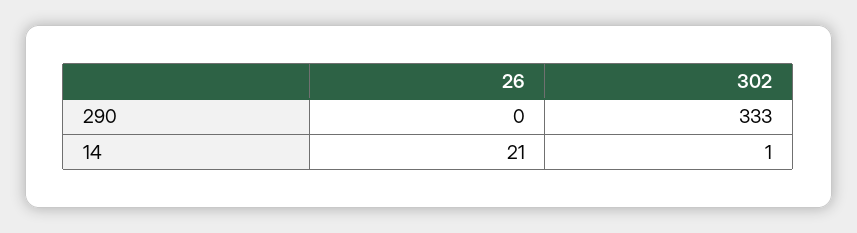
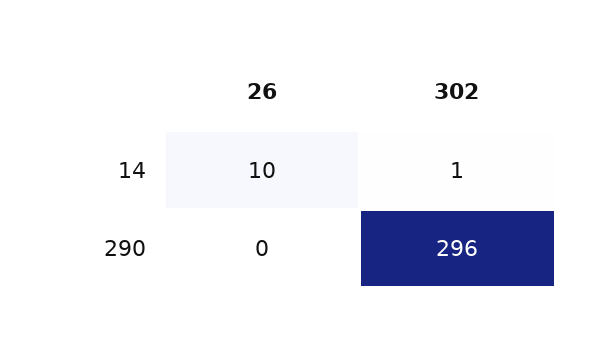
  {
    "26": {
      "290": 0,
-     "14": 21
+     "14": 10
    },
    "302": {
-     "290": 333,
+     "290": 296,
      "14": 1
    }
  }

